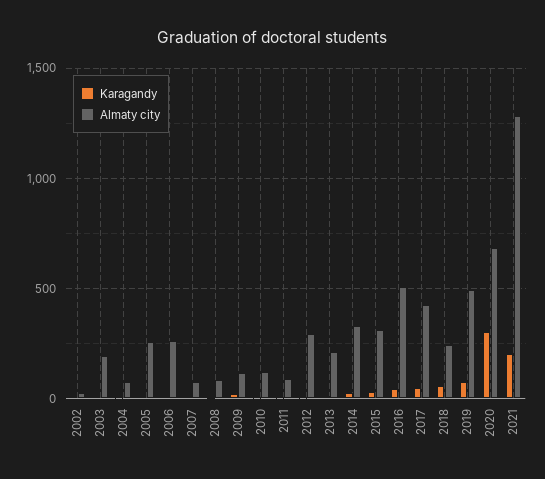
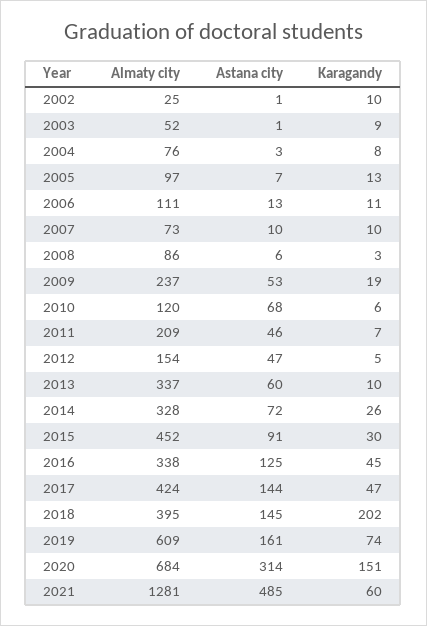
  {
    "Karagandy": {
      "2002": 10,
      "2003": 9,
      "2004": 8,
      "2005": 13,
      "2006": 11,
      "2007": 10,
      "2008": 3,
      "2009": 19,
      "2010": 6,
      "2011": 7,
      "2012": 5,
      "2013": 10,
      "2014": 26,
      "2015": 30,
      "2016": 45,
      "2017": 47,
-     "2018": 50,
+     "2018": 202,
      "2019": 74,
-     "2020": 300,
+     "2020": 151,
-     "2021": 200
+     "2021": 60
    },
    "Almaty city": {
      "2002": 25,
-     "2003": 200,
+     "2003": 52,
      "2004": 76,
-     "2005": 250,
+     "2005": 97,
-     "2006": 250,
+     "2006": 111,
      "2007": 73,
      "2008": 86,
-     "2009": 100,
+     "2009": 237,
      "2010": 120,
-     "2011": 100,
+     "2011": 209,
-     "2012": 300,
+     "2012": 154,
-     "2013": 200,
+     "2013": 337,
      "2014": 328,
-     "2015": 300,
+     "2015": 452,
-     "2016": 500,
+     "2016": 338,
      "2017": 424,
-     "2018": 250,
+     "2018": 395,
-     "2019": 500,
+     "2019": 609,
      "2020": 684,
      "2021": 1281
-   }
+   },
+   "Astana city": {
+     "2002": 1,
+     "2003": 1,
+     "2004": 3,
+     "2005": 7,
+     "2006": 13,
+     "2007": 10,
+     "2008": 6,
+     "2009": 53,
+     "2010": 68,
+     "2011": 46,
+     "2012": 47,
+     "2013": 60,
+     "2014": 72,
+     "2015": 91,
+     "2016": 125,
+     "2017": 144,
+     "2018": 145,
+     "2019": 161,
+     "2020": 314,
+     "2021": 485
+   }
  }

